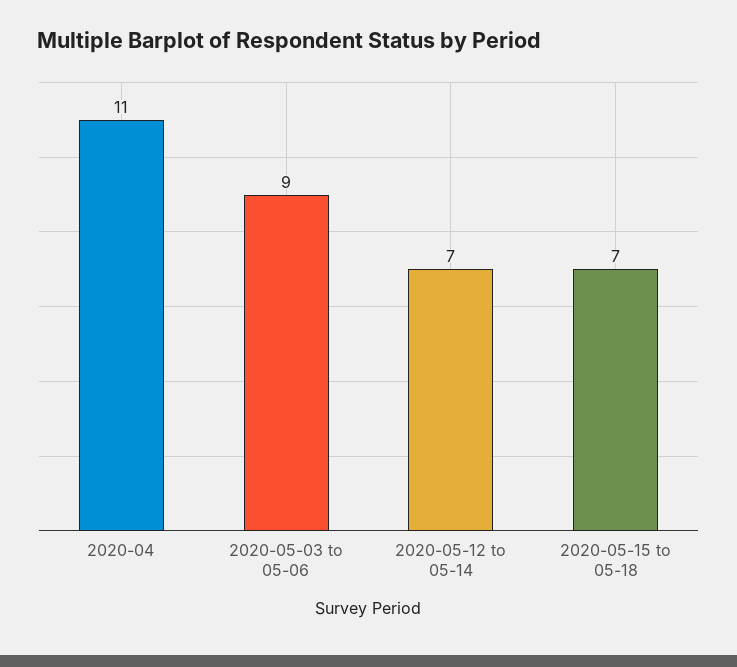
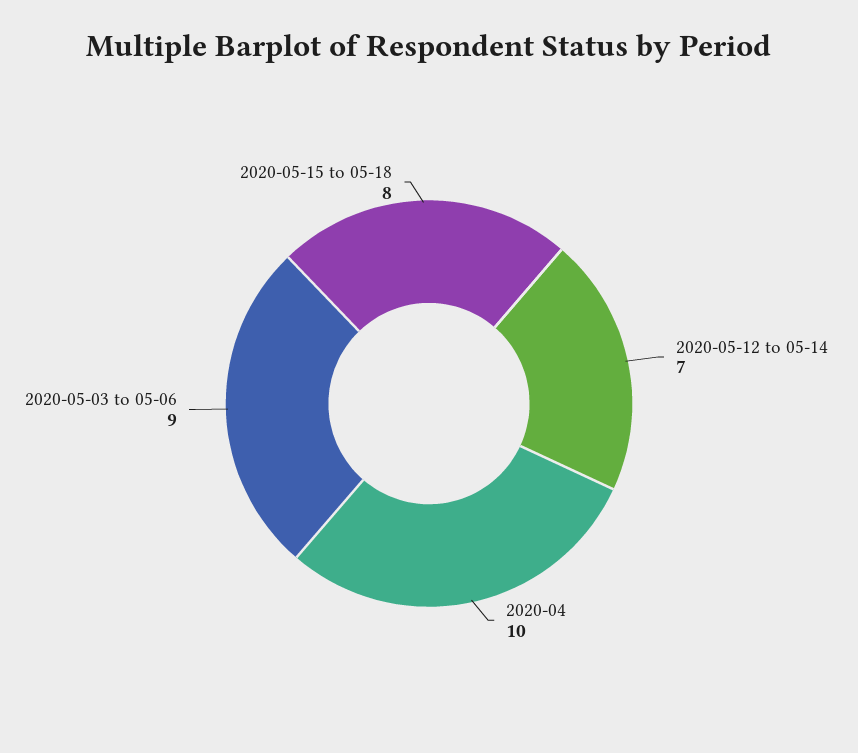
  {
-   "2020-04": 11,
+   "2020-04": 10,
    "2020-05-03 to 05-06": 9,
    "2020-05-12 to 05-14": 7,
-   "2020-05-15 to 05-18": 7
+   "2020-05-15 to 05-18": 8
  }

